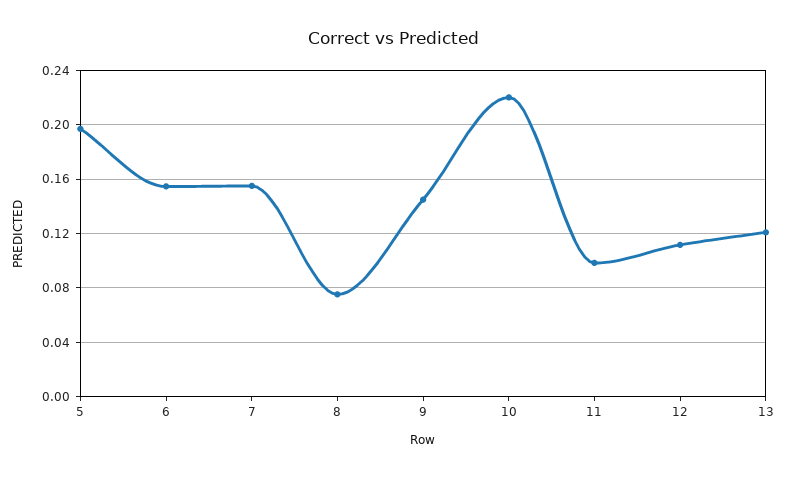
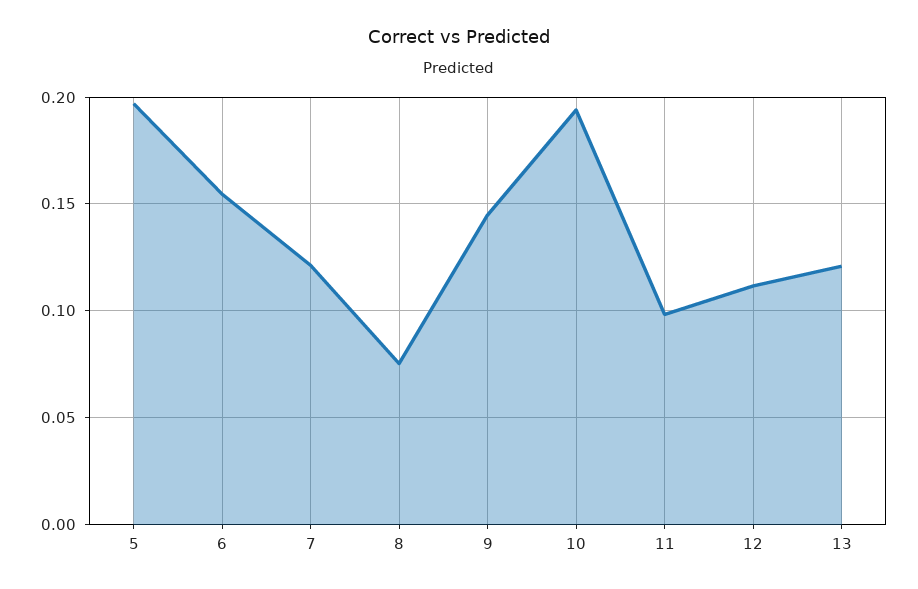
  {
    "5": 0.195,
    "6": 0.155,
-   "7": 0.155,
+   "7": 0.12,
    "8": 0.075,
    "9": 0.145,
-   "10": 0.22,
+   "10": 0.195,
    "11": 0.1,
    "12": 0.11,
    "13": 0.12
  }

